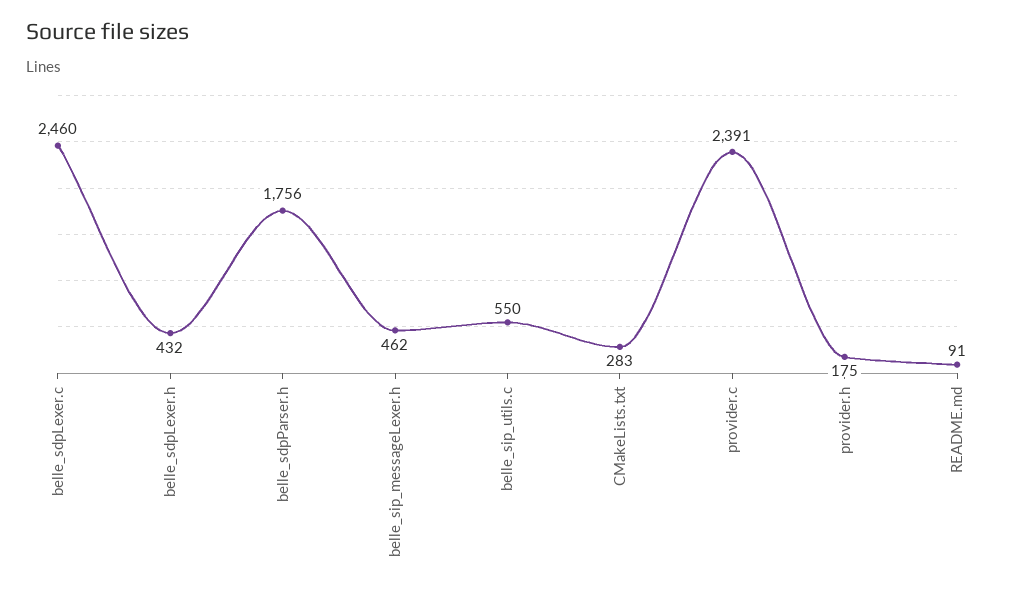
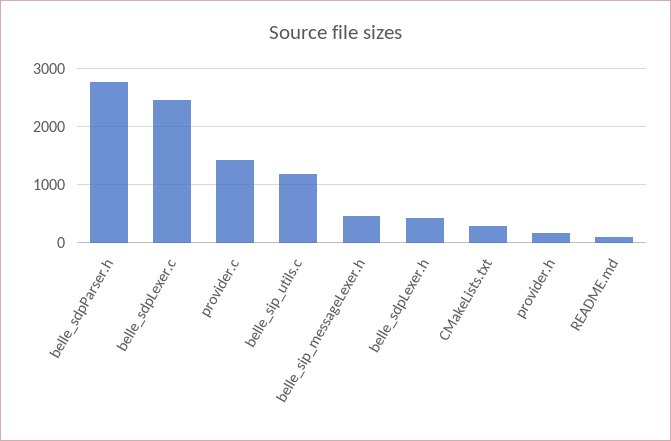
  {
    "belle_sdpLexer.c": 2460,
    "belle_sdpLexer.h": 432,
-   "belle_sdpParser.h": 1756,
+   "belle_sdpParser.h": 2800,
    "belle_sip_messageLexer.h": 462,
-   "belle_sip_utils.c": 550,
+   "belle_sip_utils.c": 1200,
    "CMakeLists.txt": 283,
-   "provider.c": 2391,
+   "provider.c": 1400,
    "provider.h": 175,
    "README.md": 91
  }

